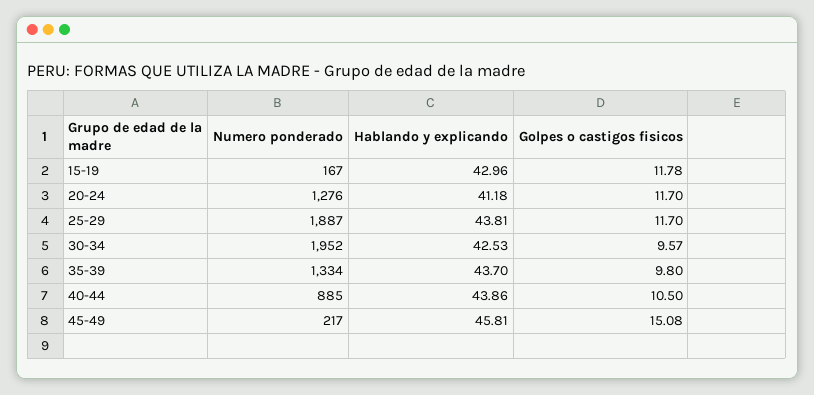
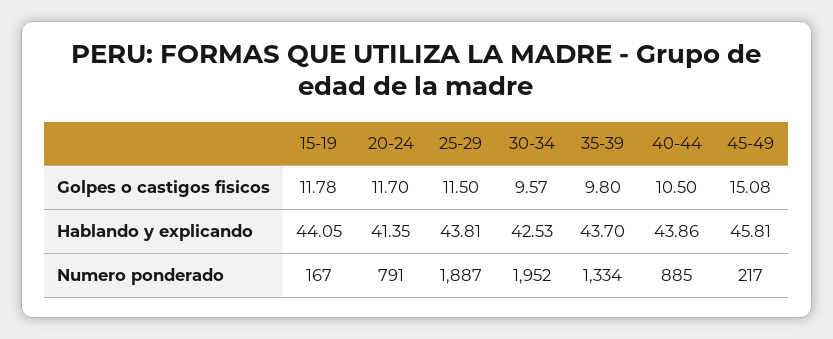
  {
    "Numero ponderado": {
      "15-19": 167,
-     "20-24": 1276,
+     "20-24": 791,
      "25-29": 1887,
      "30-34": 1952,
      "35-39": 1334,
      "40-44": 885,
      "45-49": 217
    },
    "Hablando y explicando": {
-     "15-19": 42.96,
+     "15-19": 44.05,
-     "20-24": 41.18,
+     "20-24": 41.35,
      "25-29": 43.81,
      "30-34": 42.53,
      "35-39": 43.7,
      "40-44": 43.86,
      "45-49": 45.81
    },
    "Golpes o castigos fisicos": {
      "15-19": 11.78,
      "20-24": 11.7,
-     "25-29": 11.7,
+     "25-29": 11.5,
      "30-34": 9.57,
      "35-39": 9.8,
      "40-44": 10.5,
      "45-49": 15.08
    }
  }

